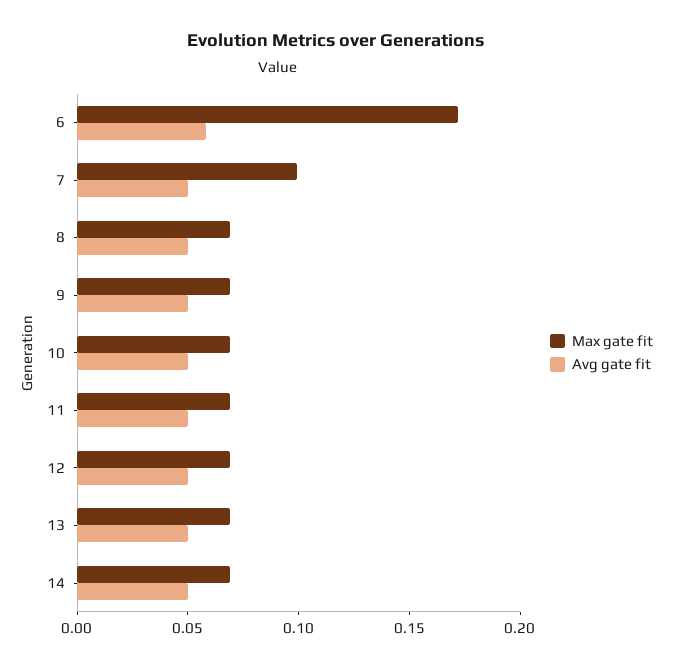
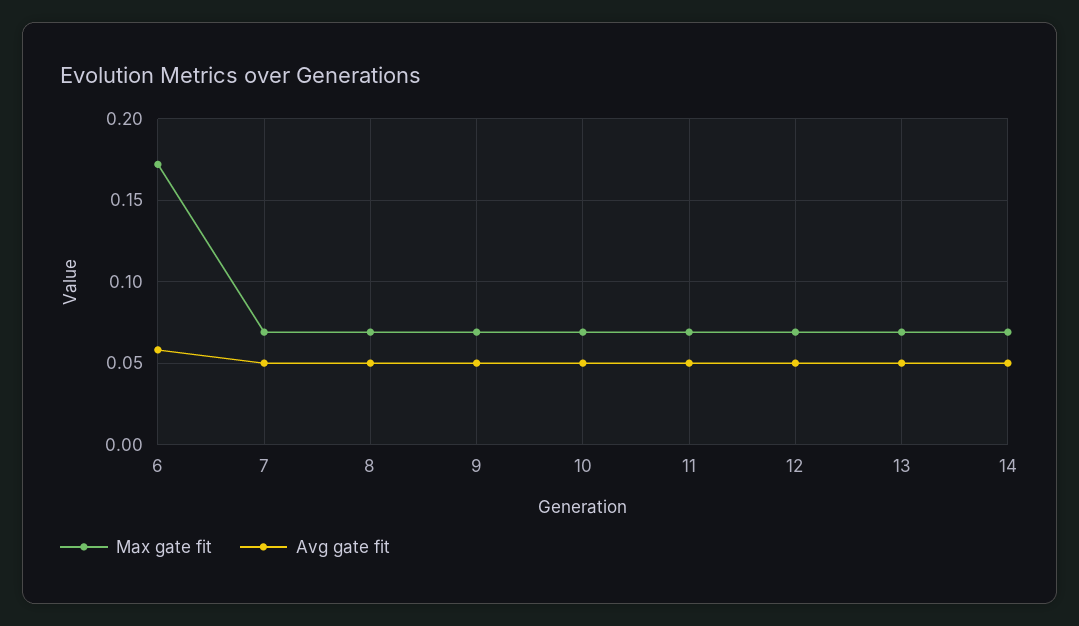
  {
    "Max gate fit": {
      "6": 0.17,
-     "7": 0.1,
+     "7": 0.07,
      "8": 0.07,
      "9": 0.07,
      "10": 0.07,
      "11": 0.07,
      "12": 0.07,
      "13": 0.07,
      "14": 0.07
    },
    "Avg gate fit": {
      "6": 0.06,
      "7": 0.05,
      "8": 0.05,
      "9": 0.05,
      "10": 0.05,
      "11": 0.05,
      "12": 0.05,
      "13": 0.05,
      "14": 0.05
    }
  }

